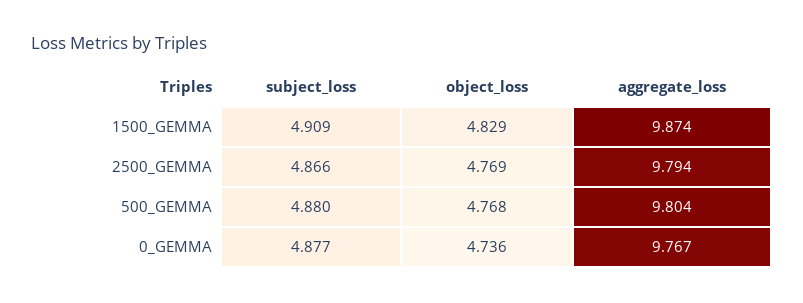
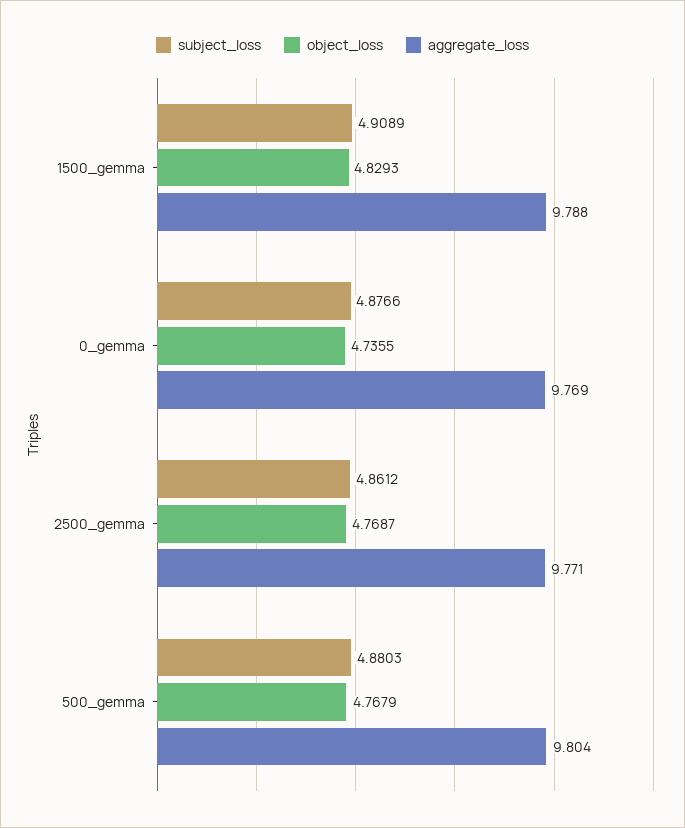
  {
    "subject_loss": {
      "1500_GEMMA": 4.9089,
-     "2500_GEMMA": 4.866,
+     "2500_GEMMA": 4.8612,
      "500_GEMMA": 4.8803,
      "0_GEMMA": 4.8766
    },
    "object_loss": {
      "1500_GEMMA": 4.8293,
      "2500_GEMMA": 4.7687,
      "500_GEMMA": 4.7679,
      "0_GEMMA": 4.7355
    },
    "aggregate_loss": {
-     "1500_GEMMA": 9.874,
+     "1500_GEMMA": 9.788,
-     "2500_GEMMA": 9.794,
+     "2500_GEMMA": 9.771,
      "500_GEMMA": 9.804,
-     "0_GEMMA": 9.767
+     "0_GEMMA": 9.769
    }
  }

